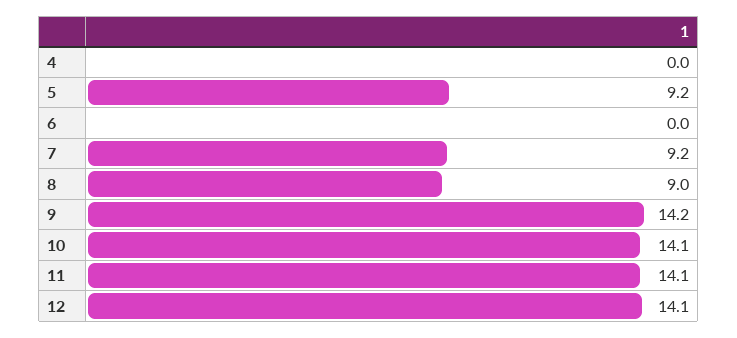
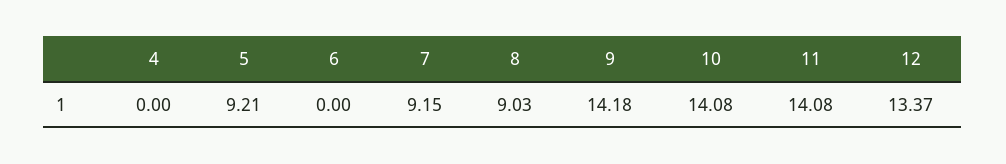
  {
    "4": 0,
    "5": 9.21,
    "6": 0,
    "7": 9.15,
    "8": 9.03,
    "9": 14.18,
    "10": 14.08,
    "11": 14.08,
-   "12": 14.1
+   "12": 13.37
  }

